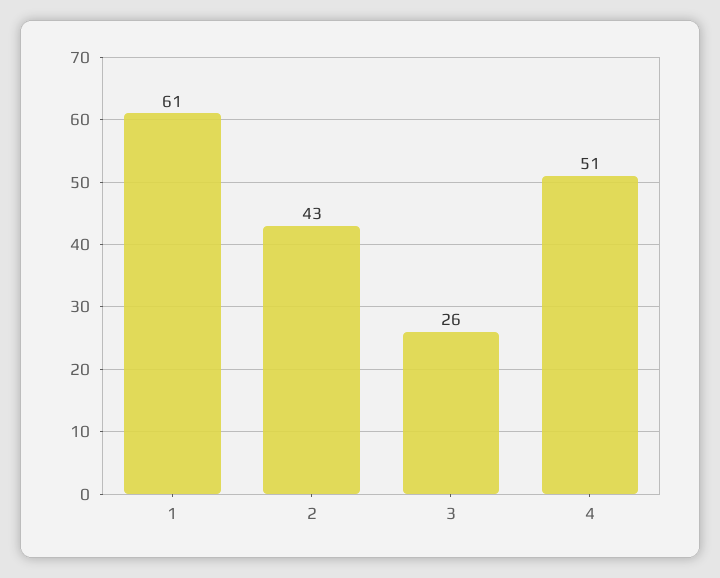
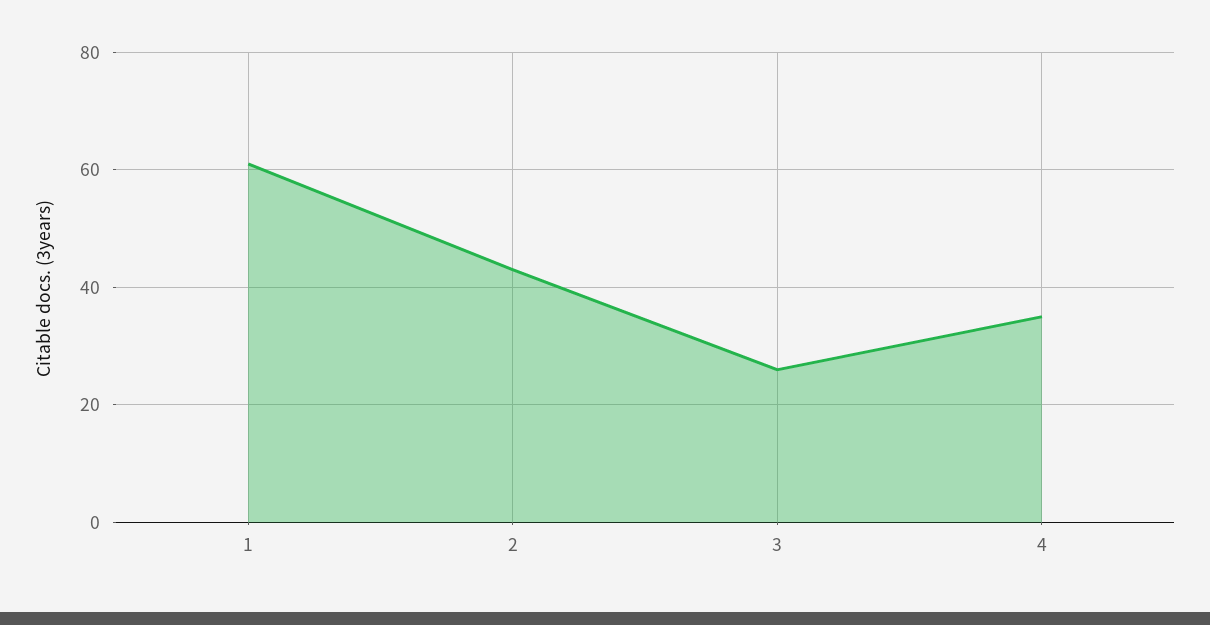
  {
    "1": 61,
    "2": 43,
    "3": 26,
-   "4": 51
+   "4": 35
  }

